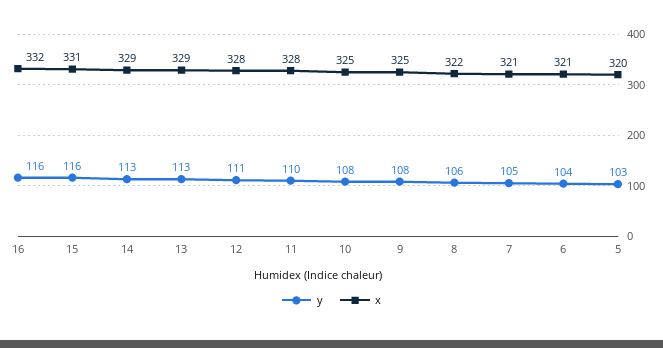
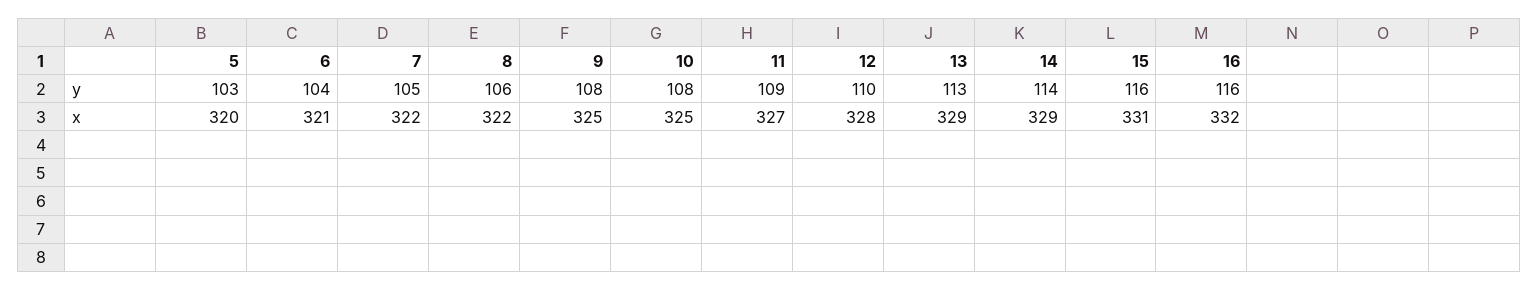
  {
    "y": {
      "16": 116,
      "15": 116,
-     "14": 113,
+     "14": 114,
      "13": 113,
-     "12": 111,
+     "12": 110,
-     "11": 110,
+     "11": 109,
      "10": 108,
      "9": 108,
      "8": 106,
      "7": 105,
      "6": 104,
      "5": 103
    },
    "x": {
      "16": 332,
      "15": 331,
      "14": 329,
      "13": 329,
      "12": 328,
-     "11": 328,
+     "11": 327,
      "10": 325,
      "9": 325,
      "8": 322,
-     "7": 321,
+     "7": 322,
      "6": 321,
      "5": 320
    }
  }

